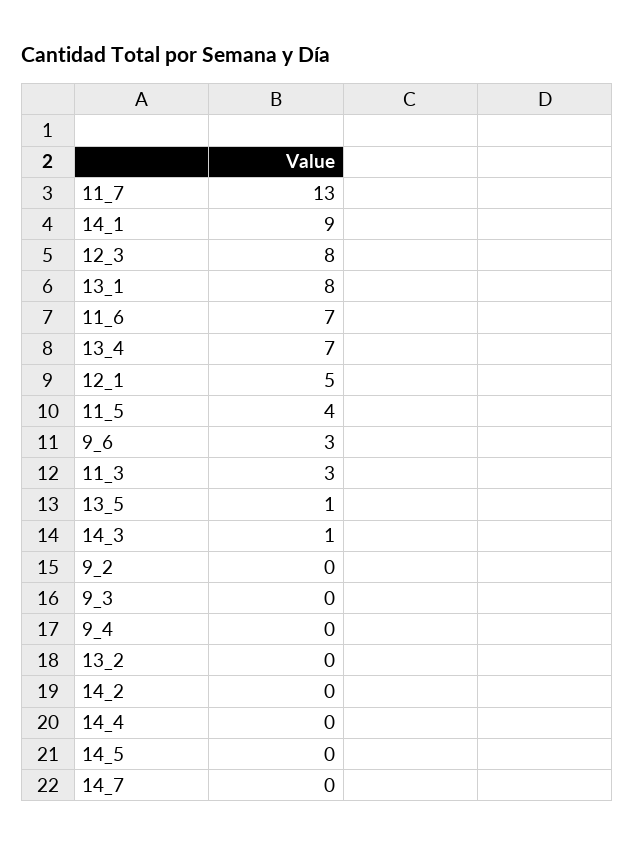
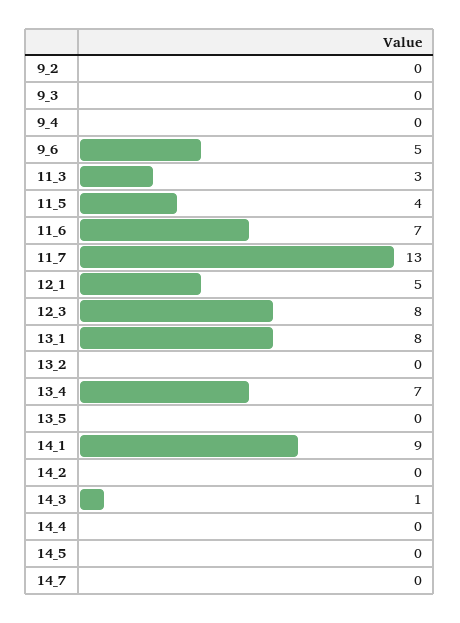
  {
    "11_7": 13,
    "14_1": 9,
    "12_3": 8,
    "13_1": 8,
    "11_6": 7,
    "13_4": 7,
    "12_1": 5,
    "11_5": 4,
-   "9_6": 3,
+   "9_6": 5,
    "11_3": 3,
-   "13_5": 1,
+   "13_5": 0,
    "14_3": 1,
    "9_2": 0,
    "9_3": 0,
    "9_4": 0,
    "13_2": 0,
    "14_2": 0,
    "14_4": 0,
    "14_5": 0,
    "14_7": 0
  }

